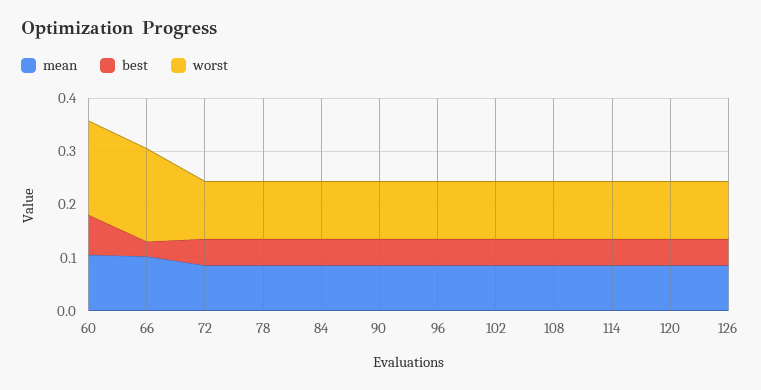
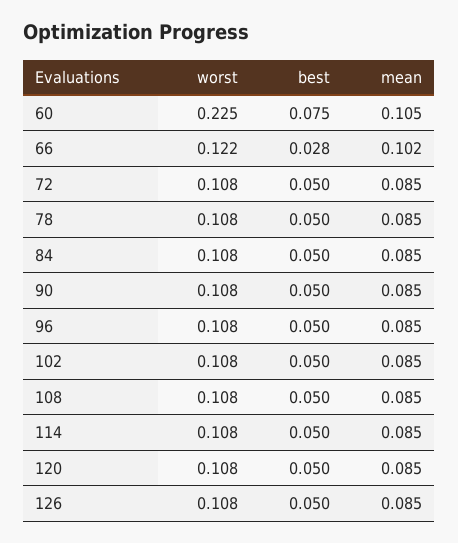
  {
    "mean": {
      "60": 0.105,
      "66": 0.102,
      "72": 0.085,
      "78": 0.085,
      "84": 0.085,
      "90": 0.085,
      "96": 0.085,
      "102": 0.085,
      "108": 0.085,
      "114": 0.085,
      "120": 0.085,
      "126": 0.085
    },
    "best": {
      "60": 0.075,
      "66": 0.028,
      "72": 0.05,
      "78": 0.05,
      "84": 0.05,
      "90": 0.05,
      "96": 0.05,
      "102": 0.05,
      "108": 0.05,
      "114": 0.05,
      "120": 0.05,
      "126": 0.05
    },
    "worst": {
-     "60": 0.18,
+     "60": 0.225,
-     "66": 0.18,
+     "66": 0.122,
      "72": 0.108,
      "78": 0.108,
      "84": 0.108,
      "90": 0.108,
      "96": 0.108,
      "102": 0.108,
      "108": 0.108,
      "114": 0.108,
      "120": 0.108,
      "126": 0.108
    }
  }

